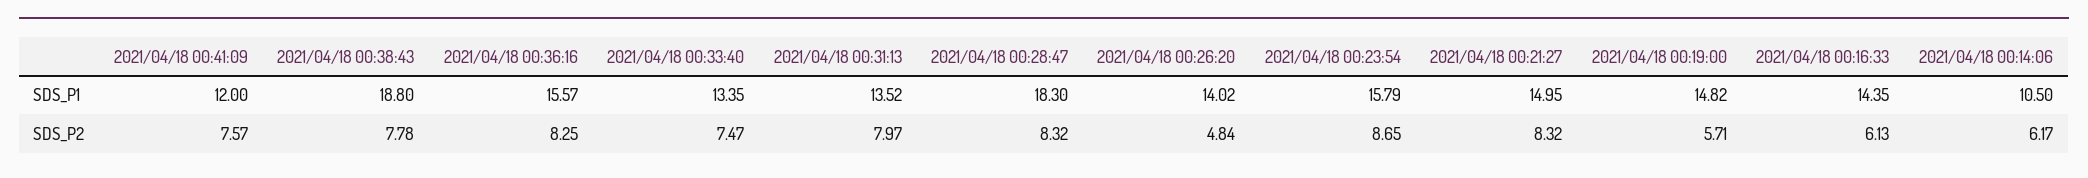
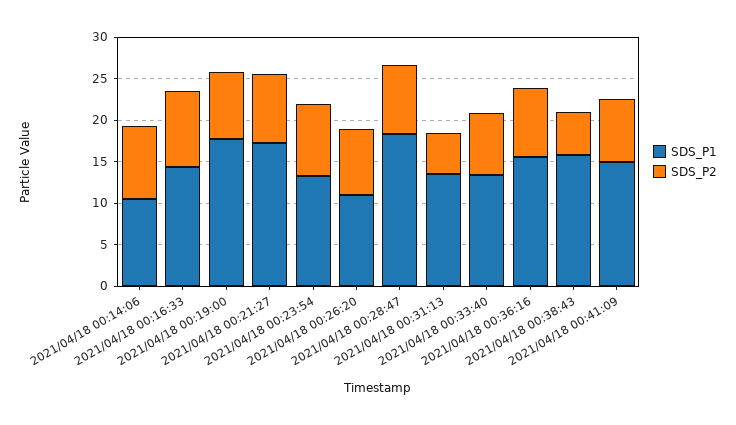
  {
    "SDS_P1": {
-     "2021/04/18 00:41:09": 12,
+     "2021/04/18 00:41:09": 15,
-     "2021/04/18 00:38:43": 18.8,
+     "2021/04/18 00:38:43": 16,
      "2021/04/18 00:36:16": 15.57,
      "2021/04/18 00:33:40": 13.35,
      "2021/04/18 00:31:13": 13.52,
      "2021/04/18 00:28:47": 18.3,
-     "2021/04/18 00:26:20": 14.02,
+     "2021/04/18 00:26:20": 11,
-     "2021/04/18 00:23:54": 15.79,
+     "2021/04/18 00:23:54": 13,
-     "2021/04/18 00:21:27": 14.95,
+     "2021/04/18 00:21:27": 17,
-     "2021/04/18 00:19:00": 14.82,
+     "2021/04/18 00:19:00": 18,
      "2021/04/18 00:16:33": 14.35,
      "2021/04/18 00:14:06": 10.5
    },
    "SDS_P2": {
      "2021/04/18 00:41:09": 7.57,
-     "2021/04/18 00:38:43": 7.78,
+     "2021/04/18 00:38:43": 5,
      "2021/04/18 00:36:16": 8.25,
      "2021/04/18 00:33:40": 7.47,
-     "2021/04/18 00:31:13": 7.97,
+     "2021/04/18 00:31:13": 5,
      "2021/04/18 00:28:47": 8.32,
-     "2021/04/18 00:26:20": 4.84,
+     "2021/04/18 00:26:20": 8,
      "2021/04/18 00:23:54": 8.65,
      "2021/04/18 00:21:27": 8.32,
-     "2021/04/18 00:19:00": 5.71,
+     "2021/04/18 00:19:00": 8,
-     "2021/04/18 00:16:33": 6.13,
+     "2021/04/18 00:16:33": 9,
-     "2021/04/18 00:14:06": 6.17
+     "2021/04/18 00:14:06": 9
    }
  }

